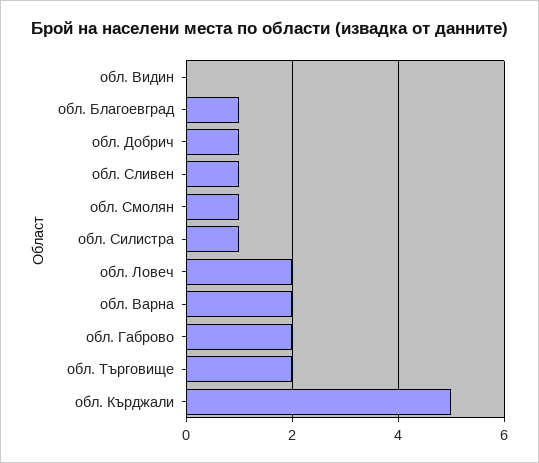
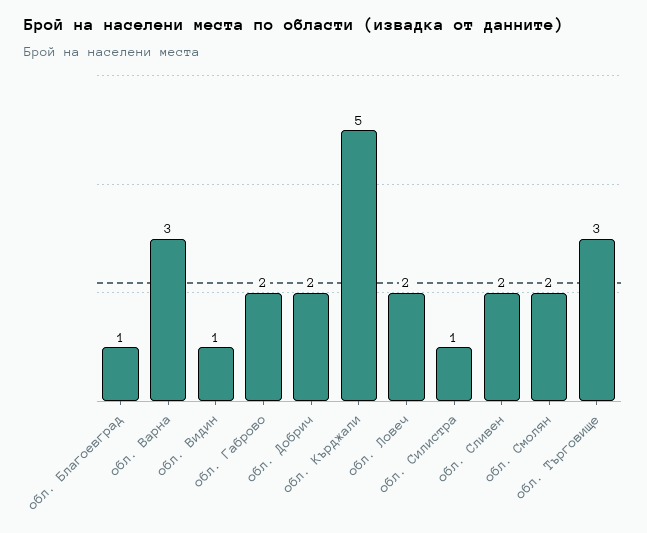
  {
-   "обл. Видин": 0,
+   "обл. Видин": 1,
    "обл. Благоевград": 1,
-   "обл. Добрич": 1,
+   "обл. Добрич": 2,
-   "обл. Сливен": 1,
+   "обл. Сливен": 2,
-   "обл. Смолян": 1,
+   "обл. Смолян": 2,
    "обл. Силистра": 1,
    "обл. Ловеч": 2,
-   "обл. Варна": 2,
+   "обл. Варна": 3,
    "обл. Габрово": 2,
-   "обл. Търговище": 2,
+   "обл. Търговище": 3,
    "обл. Кърджали": 5
  }

